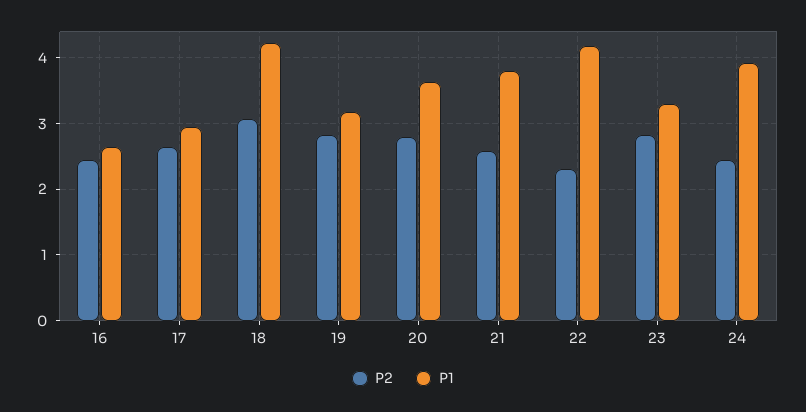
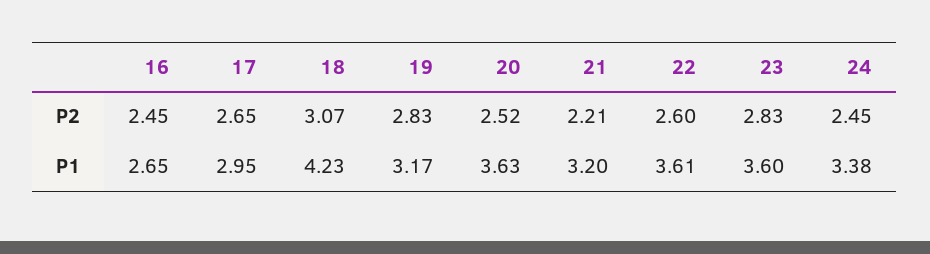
  {
    "P2": {
      "16": 2.45,
      "17": 2.65,
      "18": 3.07,
      "19": 2.83,
-     "20": 2.8,
+     "20": 2.52,
-     "21": 2.6,
+     "21": 2.21,
-     "22": 2.3,
+     "22": 2.6,
      "23": 2.83,
      "24": 2.45
    },
    "P1": {
      "16": 2.65,
      "17": 2.95,
      "18": 4.23,
      "19": 3.17,
      "20": 3.63,
-     "21": 3.8,
+     "21": 3.2,
-     "22": 4.2,
+     "22": 3.61,
-     "23": 3.3,
+     "23": 3.6,
-     "24": 3.9
+     "24": 3.38
    }
  }

